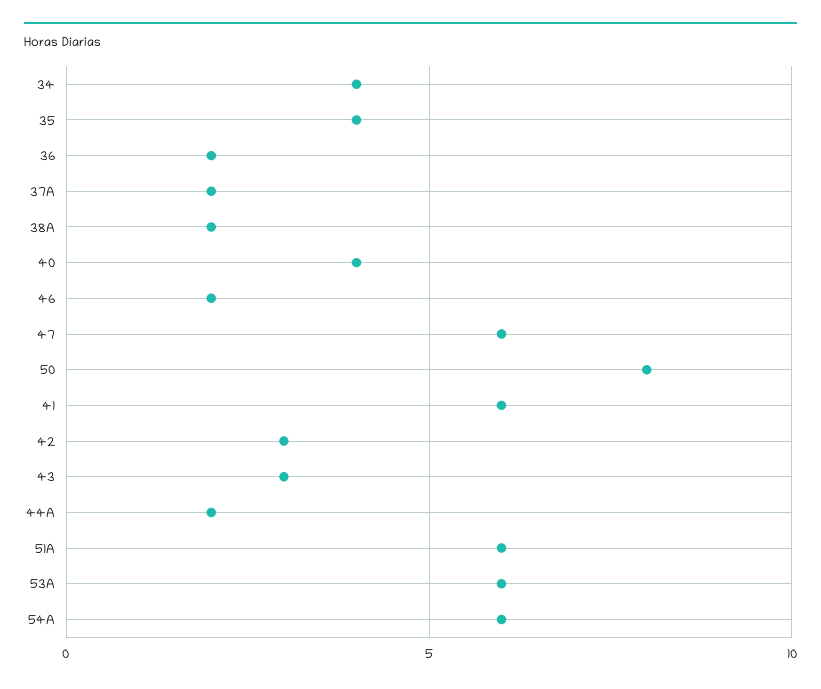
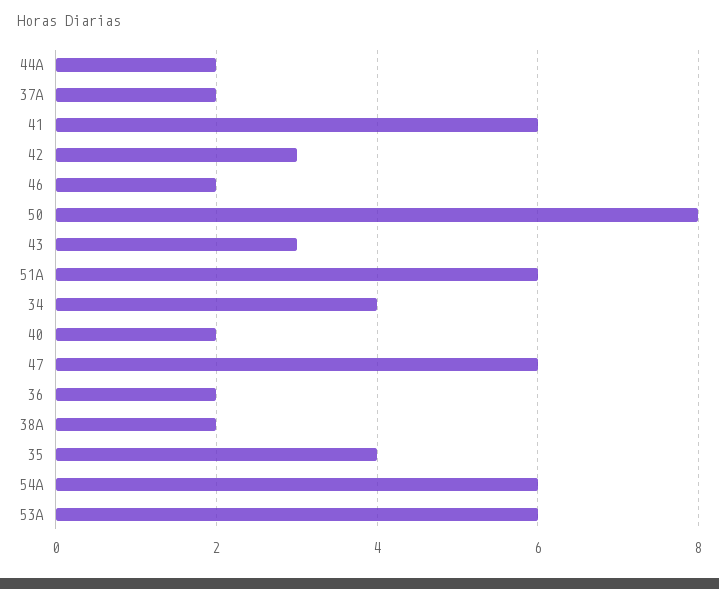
  {
    "34": 4,
    "35": 4,
    "36": 2,
    "37A": 2,
    "38A": 2,
-   "40": 4,
+   "40": 2,
    "46": 2,
    "47": 6,
    "50": 8,
    "41": 6,
    "42": 3,
    "43": 3,
    "44A": 2,
    "51A": 6,
    "53A": 6,
    "54A": 6
  }

